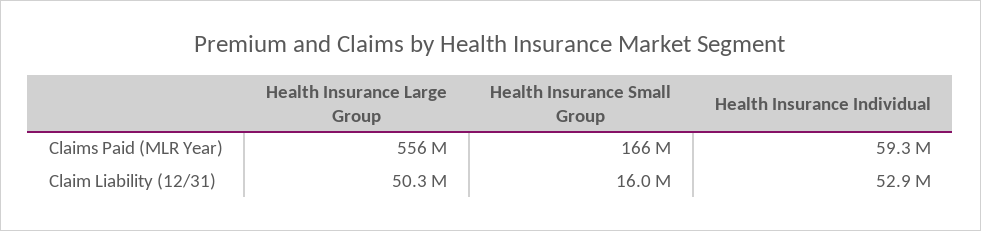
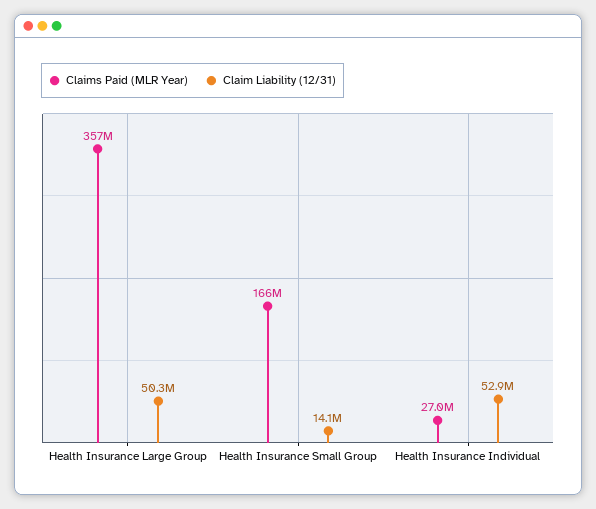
  {
    "Claims Paid (MLR Year)": {
-     "Health Insurance Large Group": 556000000,
+     "Health Insurance Large Group": 357000000,
      "Health Insurance Small Group": 166000000,
-     "Health Insurance Individual": 59300000
+     "Health Insurance Individual": 27000000
    },
    "Claim Liability (12/31)": {
      "Health Insurance Large Group": 50300000,
-     "Health Insurance Small Group": 16000000,
+     "Health Insurance Small Group": 14100000,
      "Health Insurance Individual": 52900000
    }
  }

